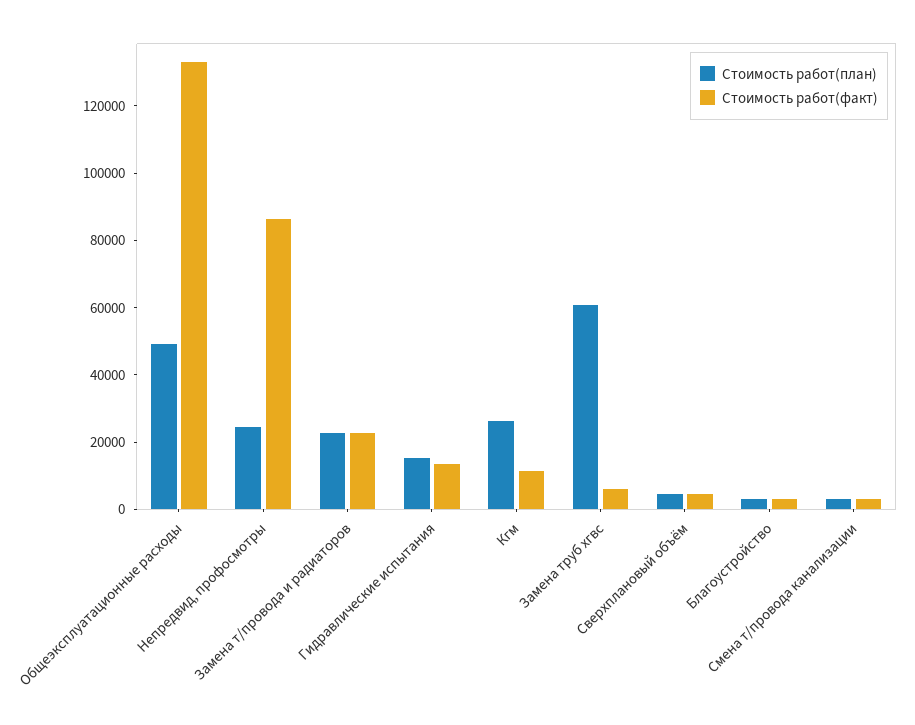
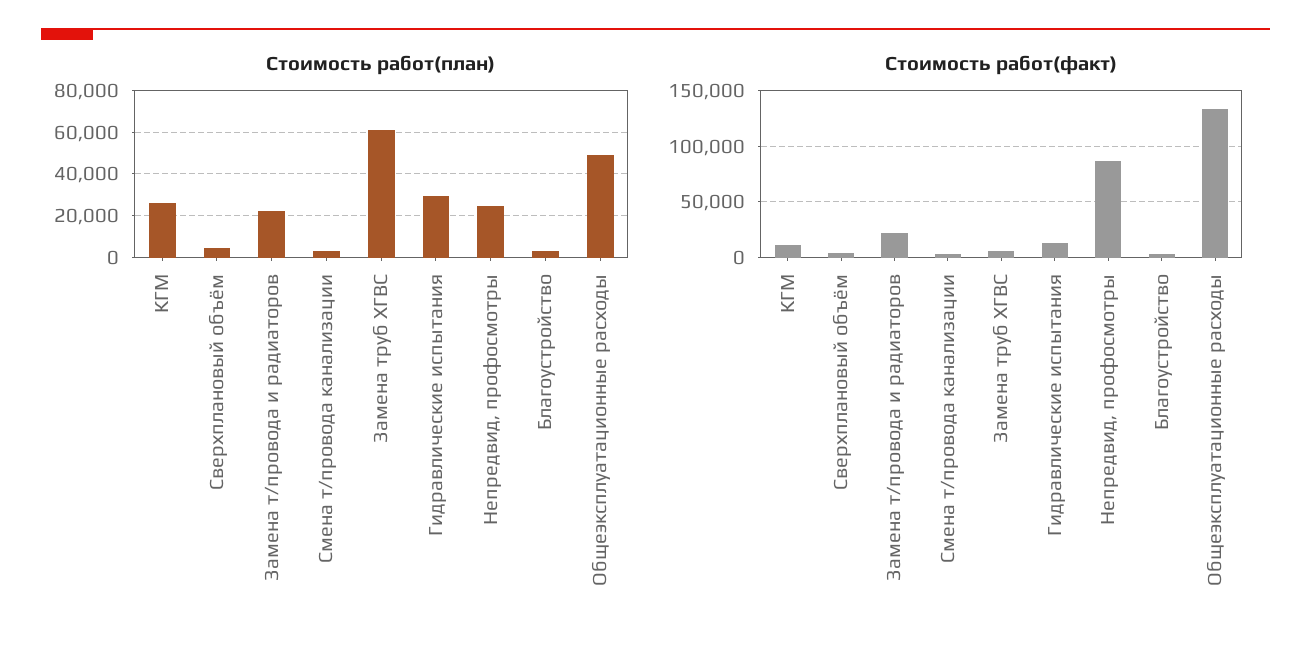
  {
    "Стоимость работ(план)": {
      "Общеэксплуатационные расходы": 50000,
      "Непредвид, профосмотры": 25000,
      "Замена т/провода и радиаторов": 25000,
-     "Гидравлические испытания": 15000,
+     "Гидравлические испытания": 30000,
      "Кгм": 25000,
      "Замена труб хгвс": 60000,
      "Сверхплановый объём": 5000,
      "Благоустройство": 5000,
      "Смена т/провода канализации": 5000
    },
    "Стоимость работ(факт)": {
      "Общеэксплуатационные расходы": 135000,
      "Непредвид, профосмотры": 85000,
      "Замена т/провода и радиаторов": 25000,
      "Гидравлические испытания": 15000,
      "Кгм": 10000,
      "Замена труб хгвс": 5000,
      "Сверхплановый объём": 5000,
      "Благоустройство": 5000,
      "Смена т/провода канализации": 5000
    }
  }

